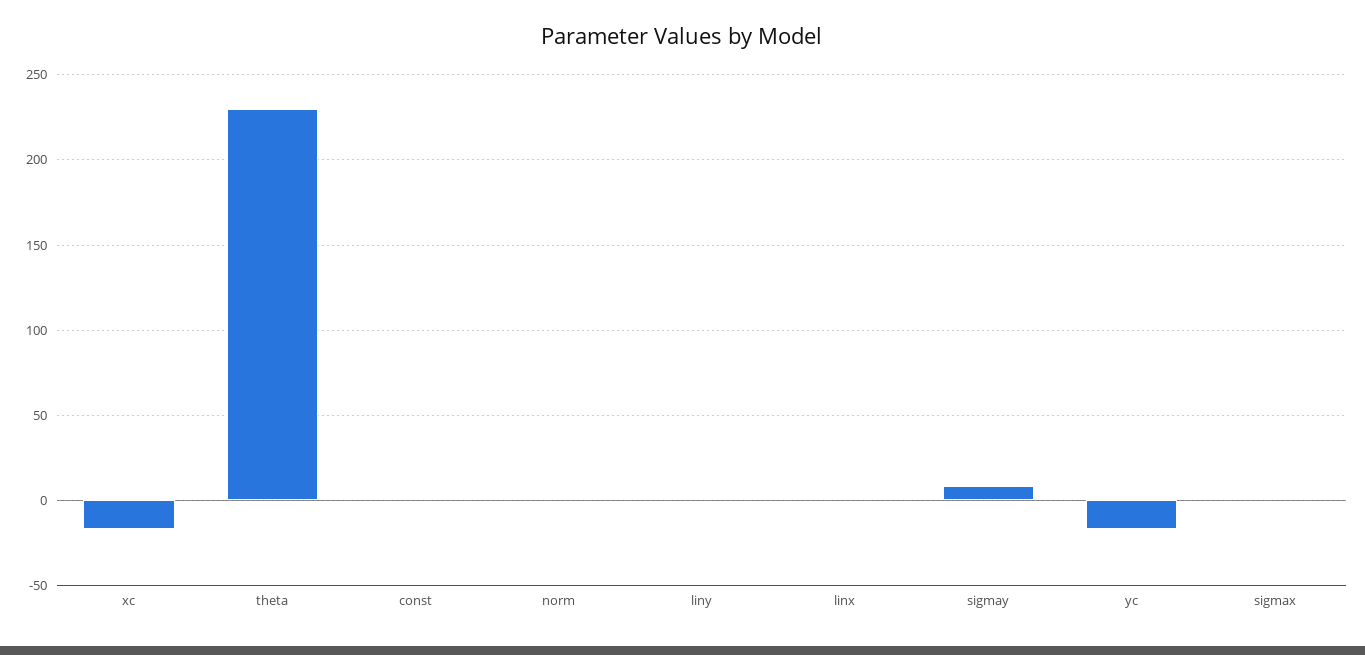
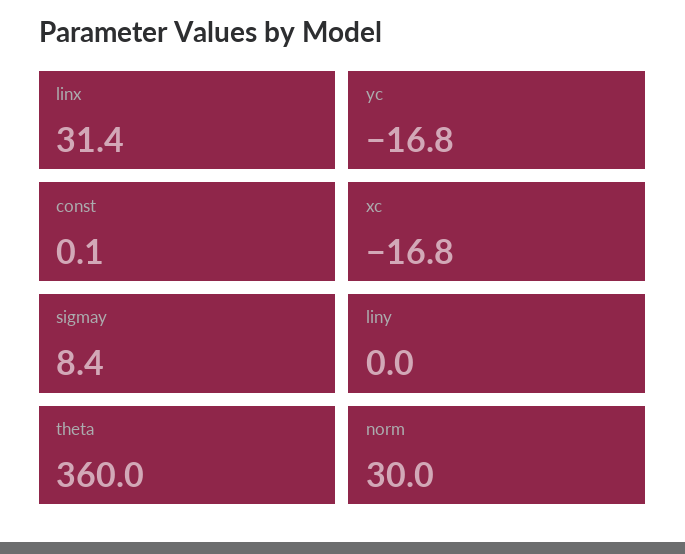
  {
    "xc": -16.8,
-   "theta": 230,
+   "theta": 360,
    "const": 0.1,
-   "norm": 0,
+   "norm": 30,
    "liny": 0,
-   "linx": 0,
+   "linx": 31.4,
    "sigmay": 8.4,
-   "yc": -16.8,
+   "yc": -16.8
-   "sigmax": 0
  }

